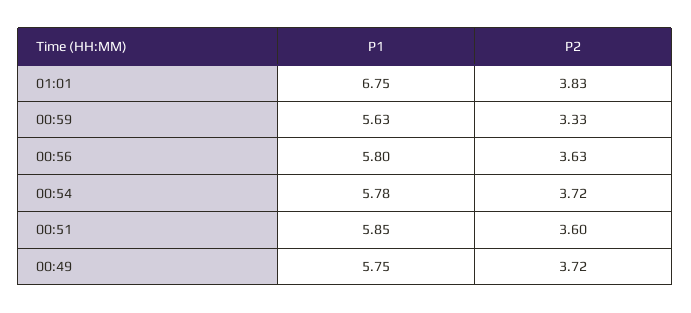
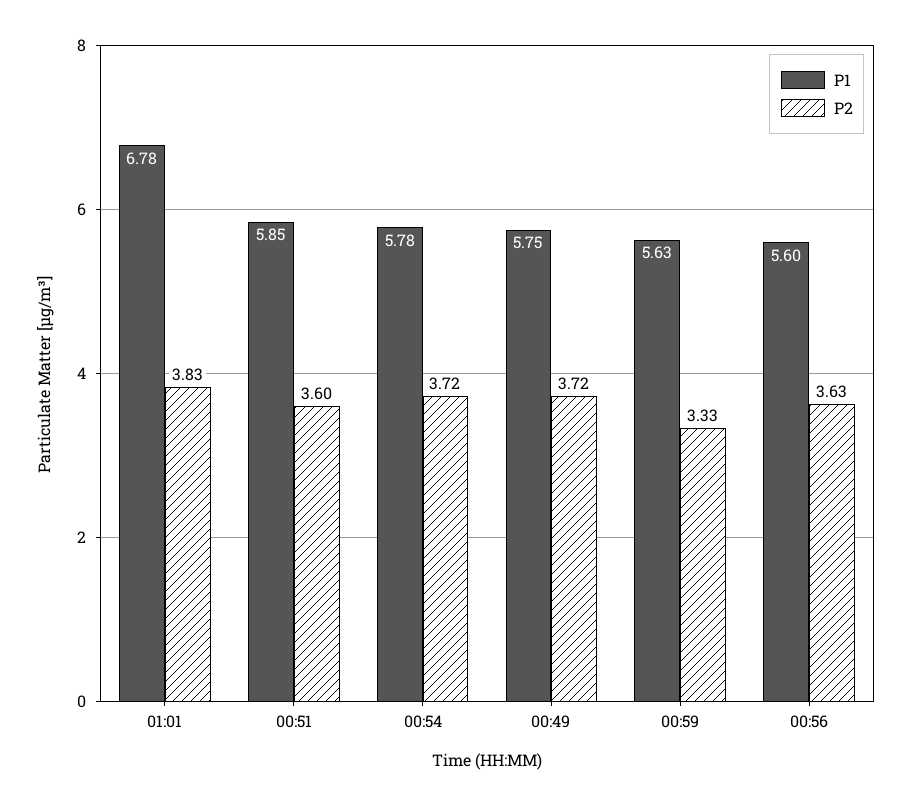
  {
    "P1": {
-     "01:01": 6.75,
+     "01:01": 6.78,
      "00:59": 5.63,
-     "00:56": 5.8,
+     "00:56": 5.6,
      "00:54": 5.78,
      "00:51": 5.85,
      "00:49": 5.75
    },
    "P2": {
      "01:01": 3.83,
      "00:59": 3.33,
      "00:56": 3.63,
      "00:54": 3.72,
      "00:51": 3.6,
      "00:49": 3.72
    }
  }

